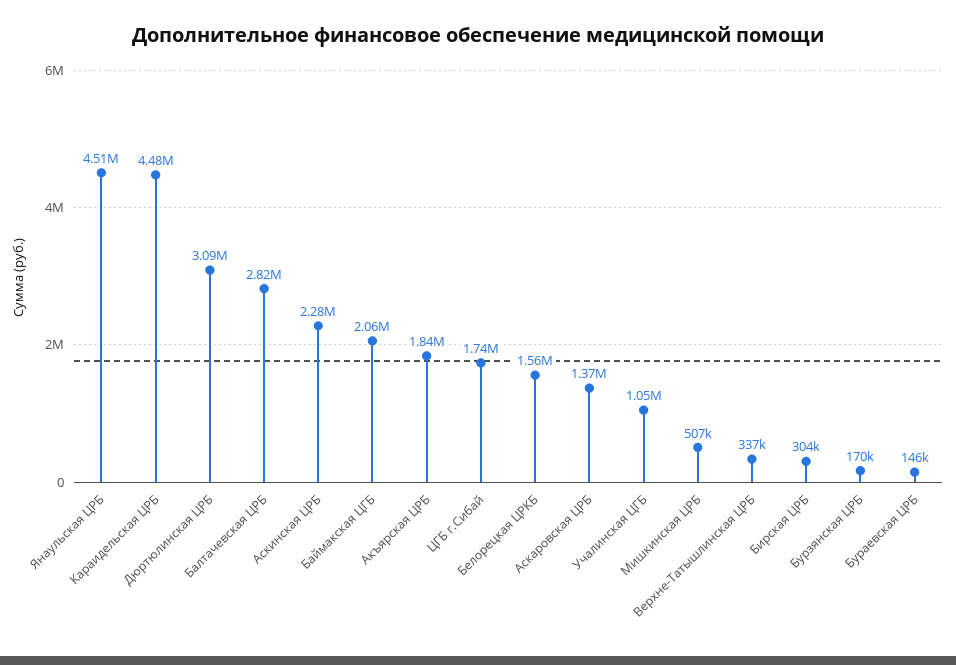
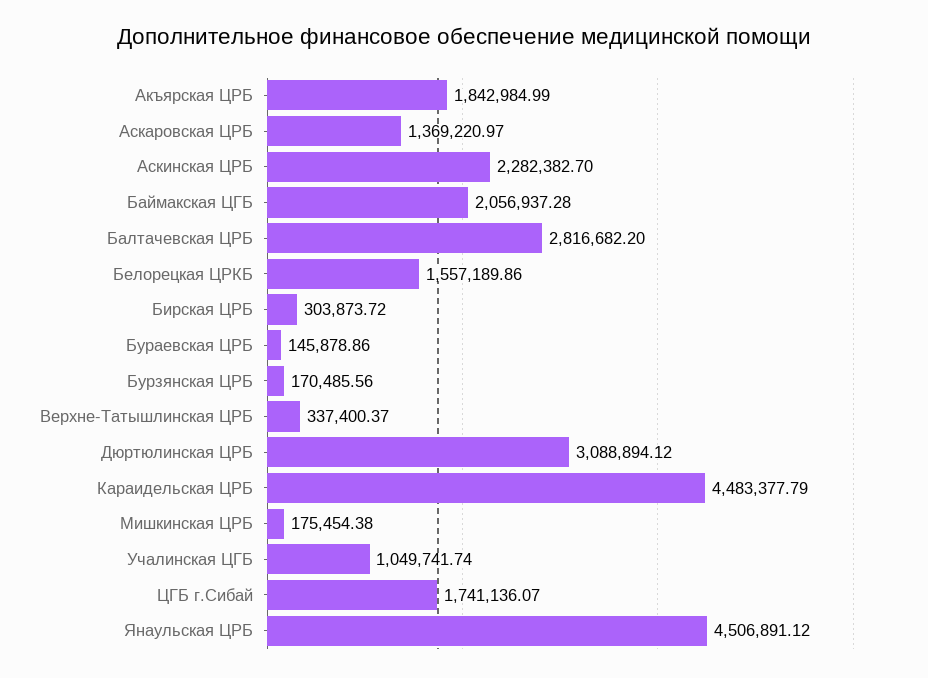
  {
    "Янаульская ЦРБ": 4506891.12,
    "Караидельская ЦРБ": 4483377.79,
    "Дюртюлинская ЦРБ": 3088894.12,
    "Балтачевская ЦРБ": 2816682.2,
    "Аскинская ЦРБ": 2282382.7,
    "Баймакская ЦГБ": 2056937.28,
    "Акъярская ЦРБ": 1842984.99,
    "ЦГБ г.Сибай": 1741136.07,
    "Белорецкая ЦРКБ": 1557189.86,
    "Аскаровская ЦРБ": 1369220.97,
    "Учалинская ЦГБ": 1049741.74,
-   "Мишкинская ЦРБ": 507000,
+   "Мишкинская ЦРБ": 175454.38,
    "Верхне-Татышлинская ЦРБ": 337400.37,
    "Бирская ЦРБ": 303873.72,
    "Бурзянская ЦРБ": 170485.56,
    "Бураевская ЦРБ": 145878.86
  }

